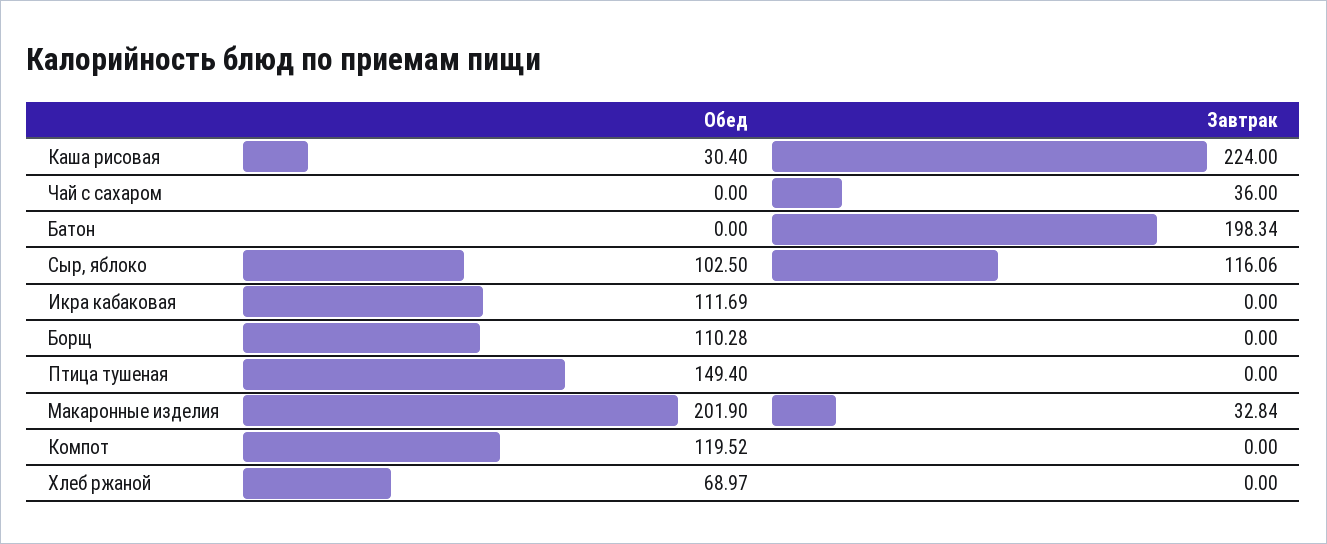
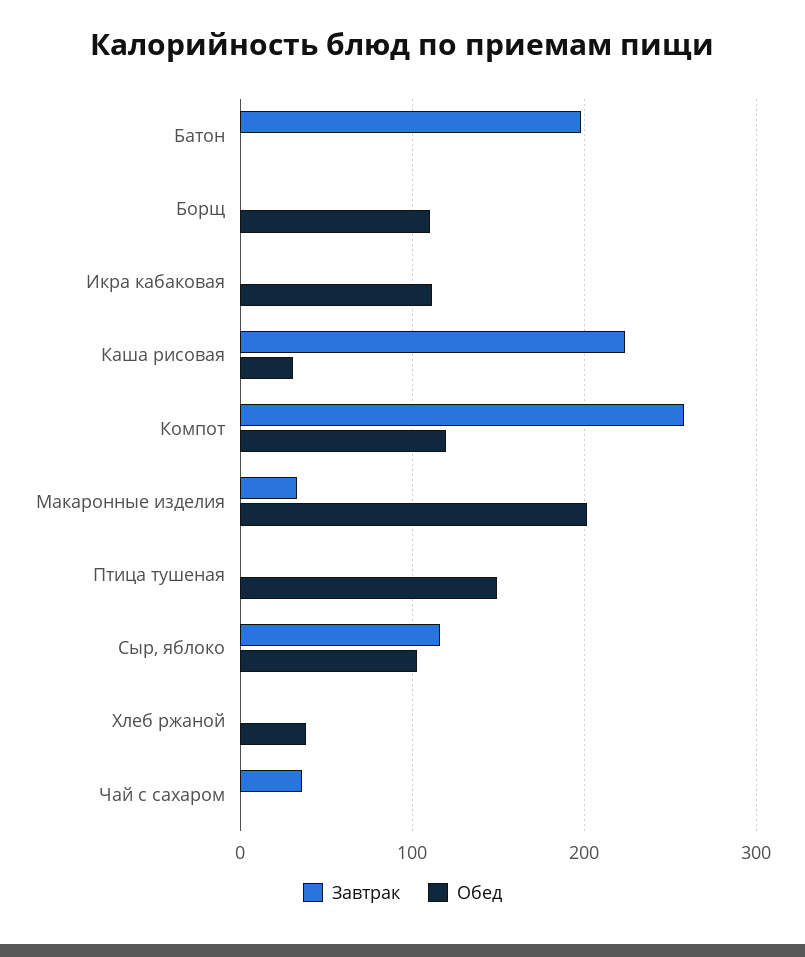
  {
    "Обед": {
      "Каша рисовая": 30.4,
      "Чай с сахаром": 0,
      "Батон": 0,
      "Сыр, яблоко": 102.5,
      "Икра кабаковая": 111.69,
      "Борщ": 110.28,
      "Птица тушеная": 149.4,
      "Макаронные изделия": 201.9,
      "Компот": 119.52,
-     "Хлеб ржаной": 68.97
+     "Хлеб ржаной": 40
    },
    "Завтрак": {
      "Каша рисовая": 224,
      "Чай с сахаром": 36,
      "Батон": 198.34,
      "Сыр, яблоко": 116.06,
      "Икра кабаковая": 0,
      "Борщ": 0,
      "Птица тушеная": 0,
      "Макаронные изделия": 32.84,
-     "Компот": 0,
+     "Компот": 260,
      "Хлеб ржаной": 0
    }
  }

